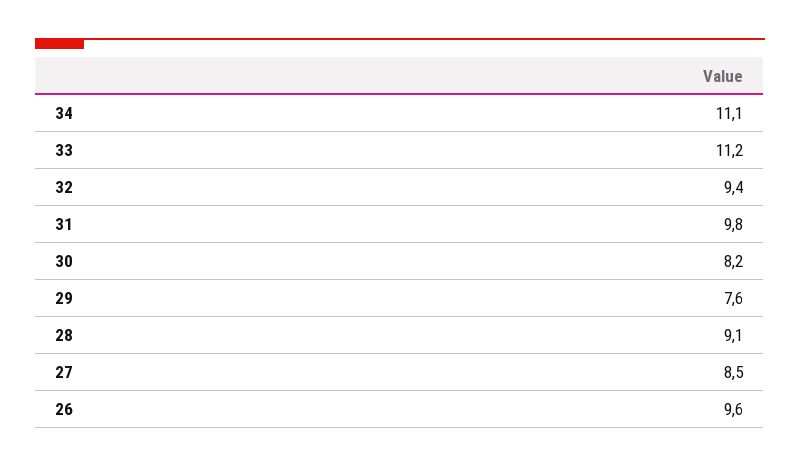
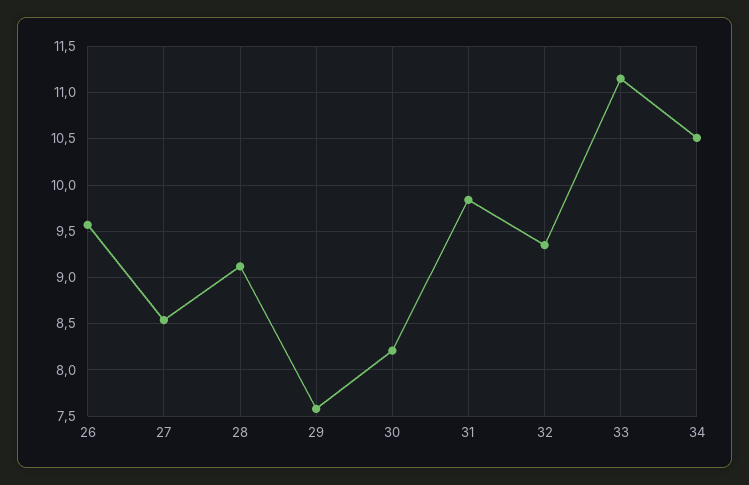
  {
-   "34": 11.1,
+   "34": 10.5,
    "33": 11.2,
    "32": 9.4,
    "31": 9.8,
    "30": 8.2,
    "29": 7.6,
    "28": 9.1,
    "27": 8.5,
    "26": 9.6
  }

